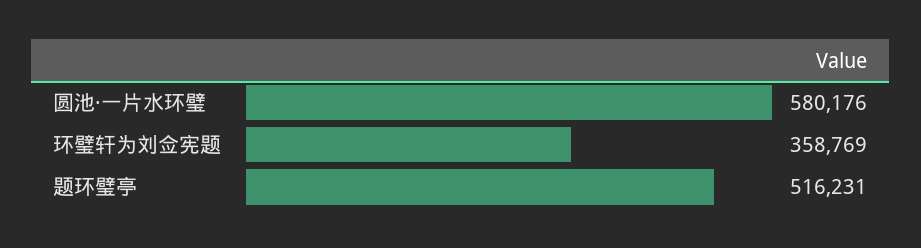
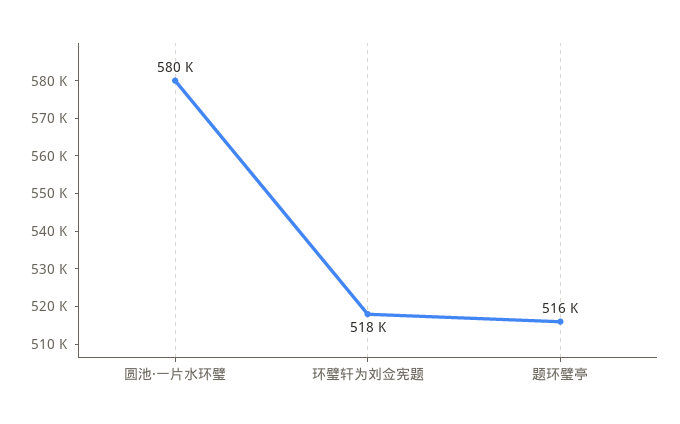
  {
    "圆池·一片水环璧": 580176,
-   "环璧轩为刘佥宪题": 358769,
+   "环璧轩为刘佥宪题": 518000,
    "题环璧亭": 516231
  }

